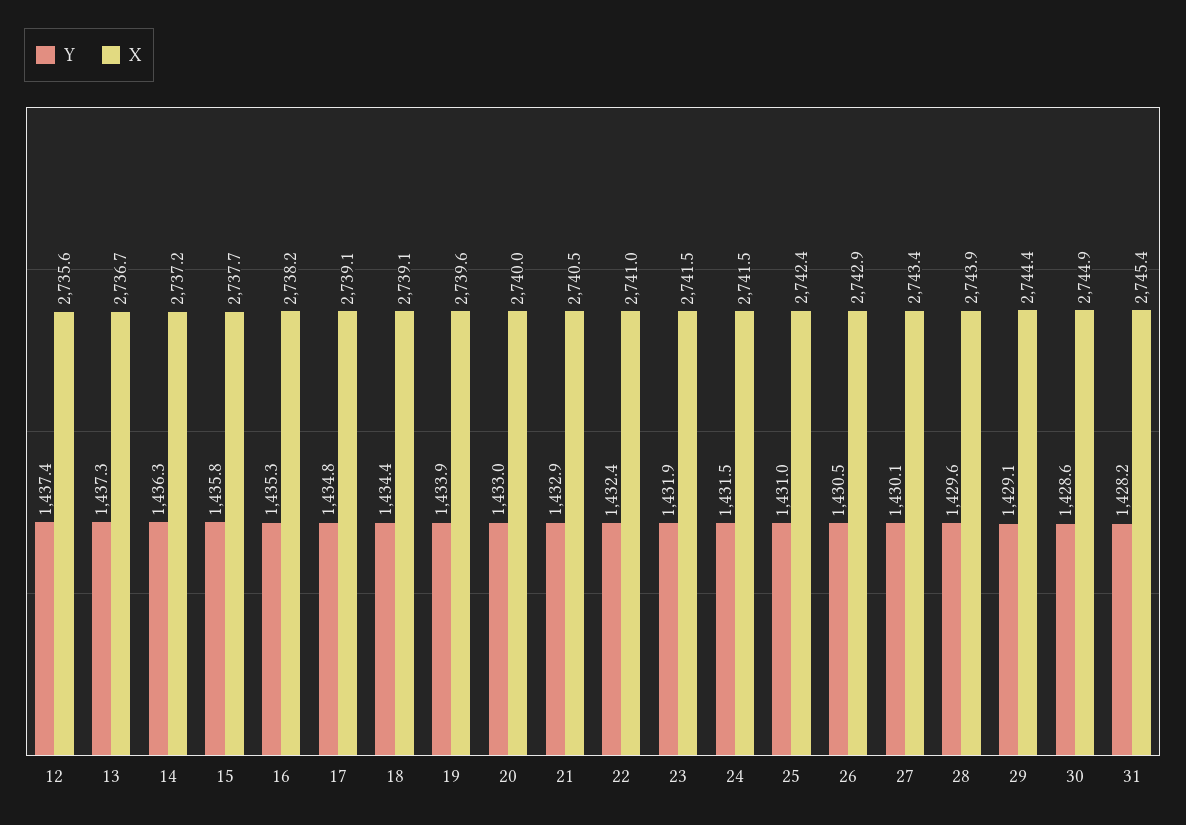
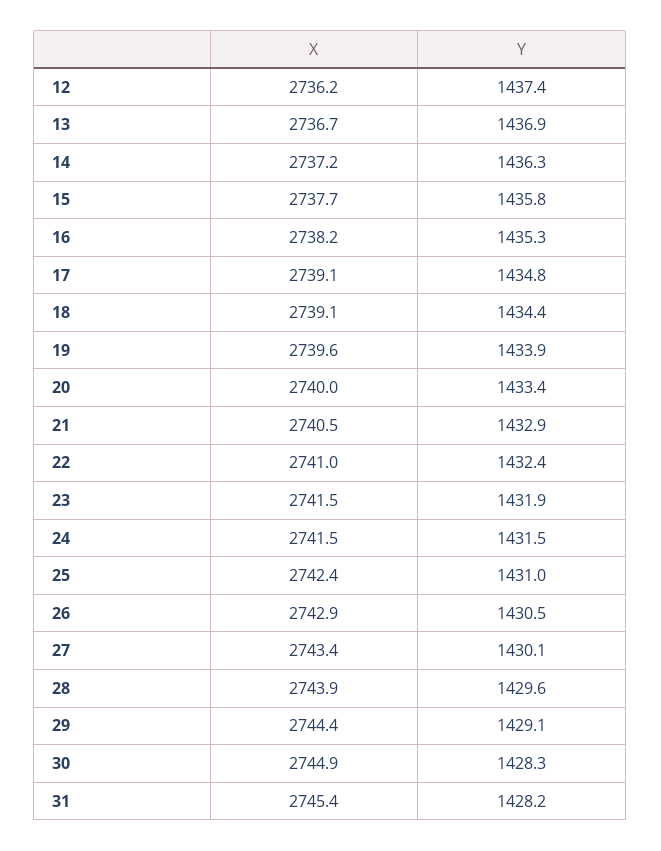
  {
    "Y": {
      "12": 1437.4,
-     "13": 1437.3,
+     "13": 1436.9,
      "14": 1436.3,
      "15": 1435.8,
      "16": 1435.3,
      "17": 1434.8,
      "18": 1434.4,
      "19": 1433.9,
-     "20": 1433,
+     "20": 1433.4,
      "21": 1432.9,
      "22": 1432.4,
      "23": 1431.9,
      "24": 1431.5,
      "25": 1431,
      "26": 1430.5,
      "27": 1430.1,
      "28": 1429.6,
      "29": 1429.1,
-     "30": 1428.6,
+     "30": 1428.3,
      "31": 1428.2
    },
    "X": {
-     "12": 2735.6,
+     "12": 2736.2,
      "13": 2736.7,
      "14": 2737.2,
      "15": 2737.7,
      "16": 2738.2,
      "17": 2739.1,
      "18": 2739.1,
      "19": 2739.6,
      "20": 2740,
      "21": 2740.5,
      "22": 2741,
      "23": 2741.5,
      "24": 2741.5,
      "25": 2742.4,
      "26": 2742.9,
      "27": 2743.4,
      "28": 2743.9,
      "29": 2744.4,
      "30": 2744.9,
      "31": 2745.4
    }
  }

